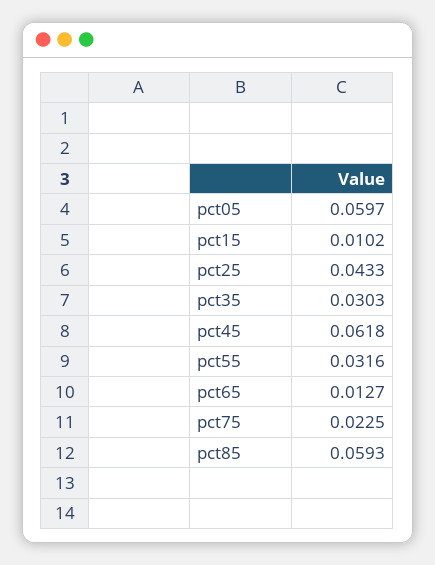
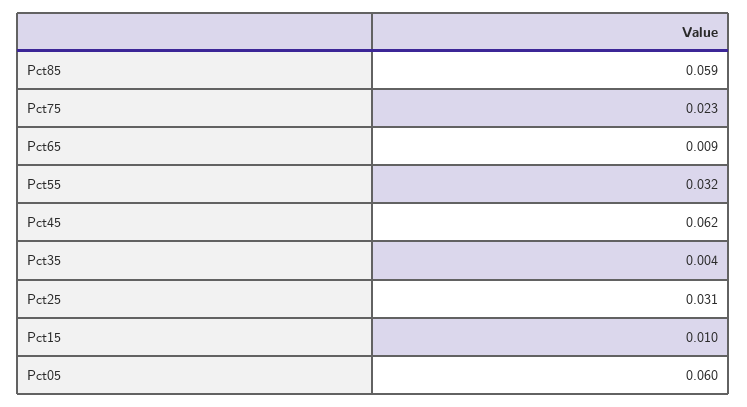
  {
    "pct05": 0.0597,
    "pct15": 0.0102,
-   "pct25": 0.0433,
+   "pct25": 0.031,
-   "pct35": 0.0303,
+   "pct35": 0.004,
    "pct45": 0.0618,
    "pct55": 0.0316,
-   "pct65": 0.0127,
+   "pct65": 0.009,
    "pct75": 0.0225,
    "pct85": 0.0593
  }

